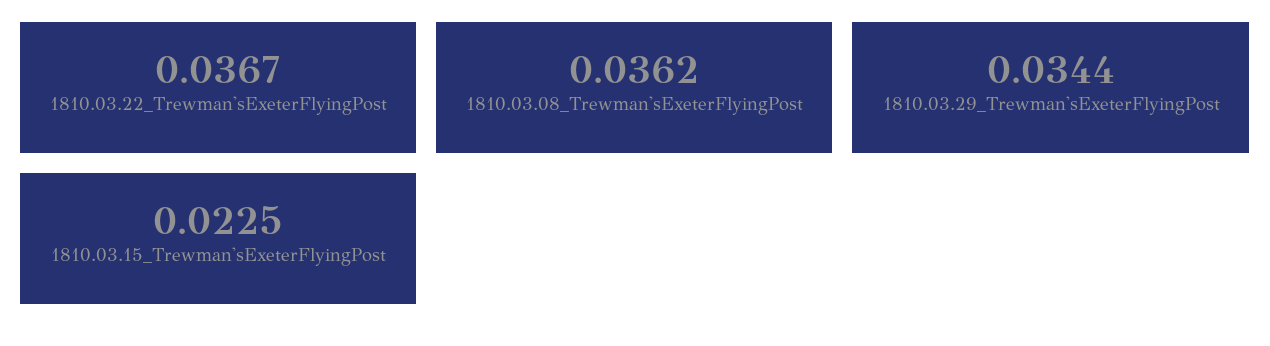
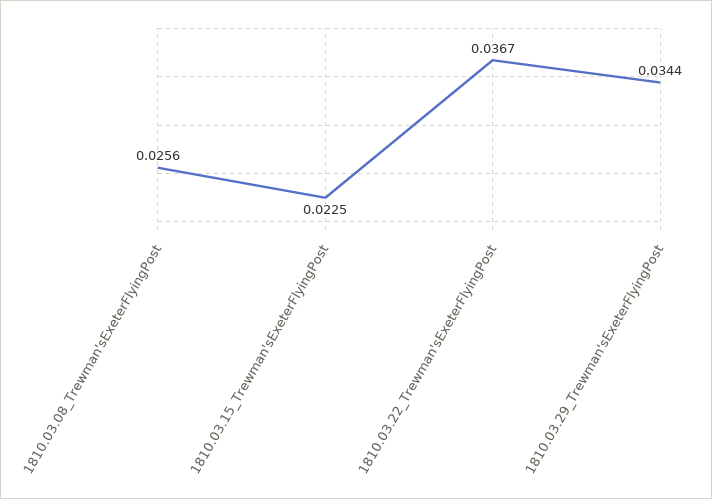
  {
    "1810.03.22_Trewman'sExeterFlyingPost": 0.0367,
-   "1810.03.08_Trewman'sExeterFlyingPost": 0.0362,
+   "1810.03.08_Trewman'sExeterFlyingPost": 0.0256,
    "1810.03.29_Trewman'sExeterFlyingPost": 0.0344,
    "1810.03.15_Trewman'sExeterFlyingPost": 0.0225
  }

